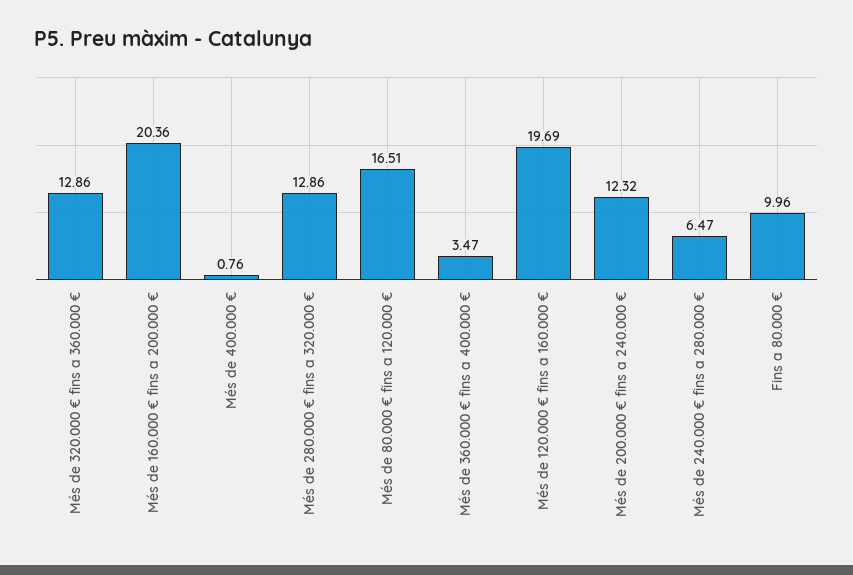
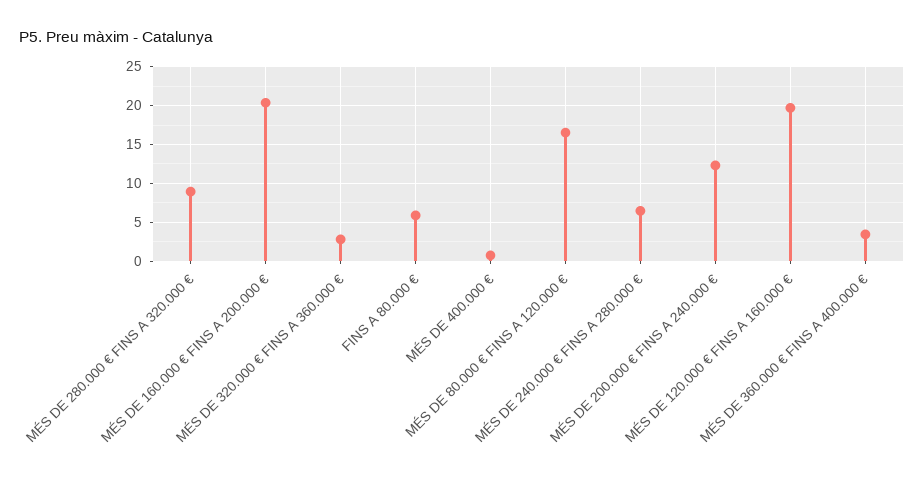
  {
-   "Més de 320.000 € fins a 360.000 €": 12.86,
+   "Més de 320.000 € fins a 360.000 €": 3,
    "Més de 160.000 € fins a 200.000 €": 20.36,
    "Més de 400.000 €": 0.76,
-   "Més de 280.000 € fins a 320.000 €": 12.86,
+   "Més de 280.000 € fins a 320.000 €": 9,
    "Més de 80.000 € fins a 120.000 €": 16.51,
    "Més de 360.000 € fins a 400.000 €": 3.47,
    "Més de 120.000 € fins a 160.000 €": 19.69,
    "Més de 200.000 € fins a 240.000 €": 12.32,
    "Més de 240.000 € fins a 280.000 €": 6.47,
-   "Fins a 80.000 €": 9.96
+   "Fins a 80.000 €": 6
  }

